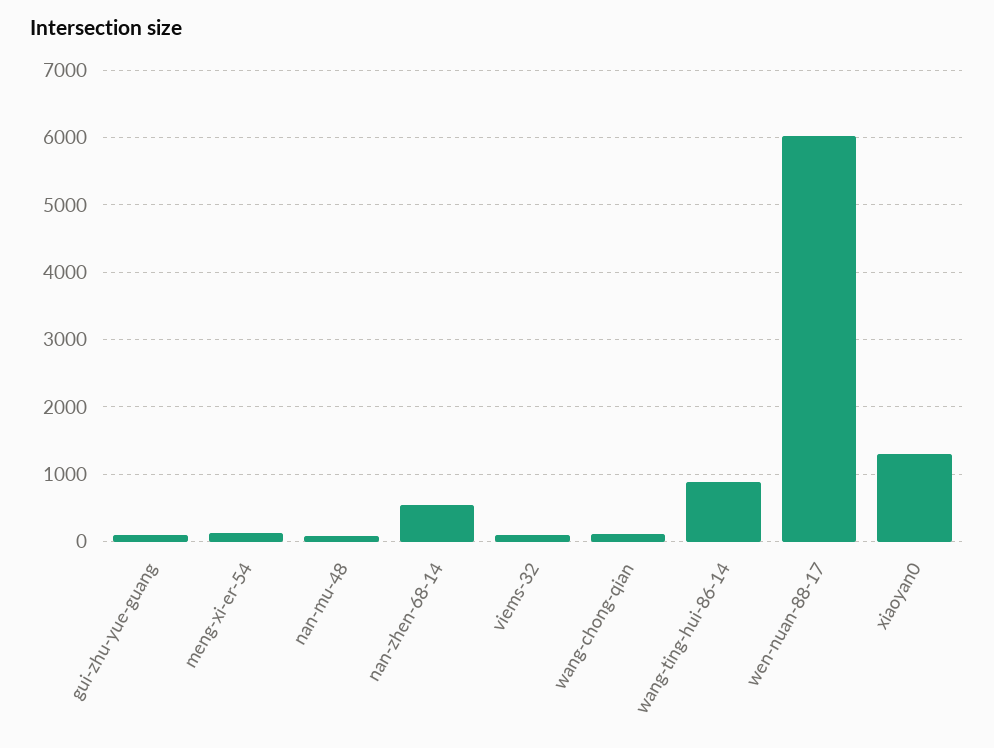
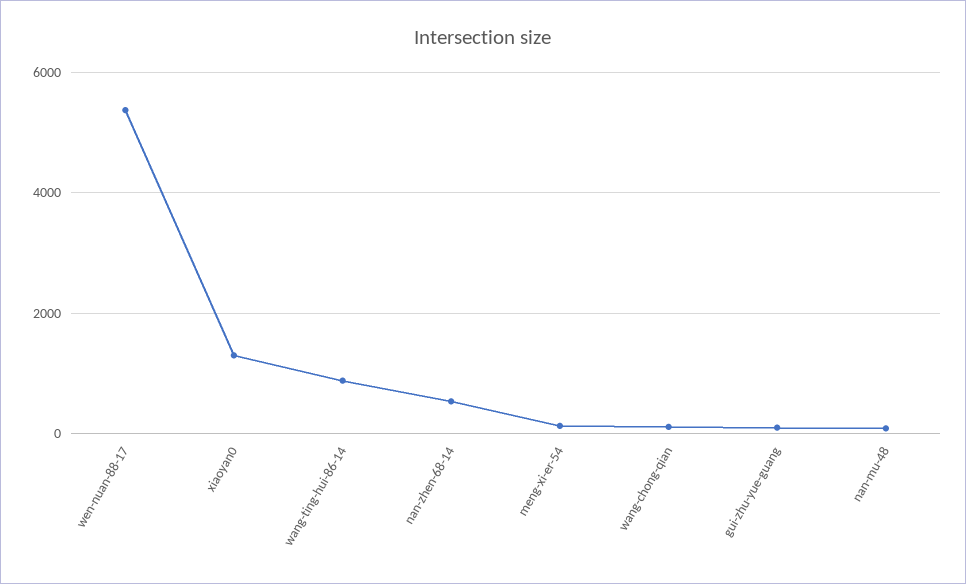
  {
    "gui-zhu-yue-guang": 100,
    "meng-xi-er-54": 100,
    "nan-mu-48": 100,
    "nan-zhen-68-14": 500,
-   "viems-32": 100,
    "wang-chong-qian": 100,
    "wang-ting-hui-86-14": 900,
-   "wen-nuan-88-17": 6000,
+   "wen-nuan-88-17": 5400,
    "xiaoyan0": 1300
  }

